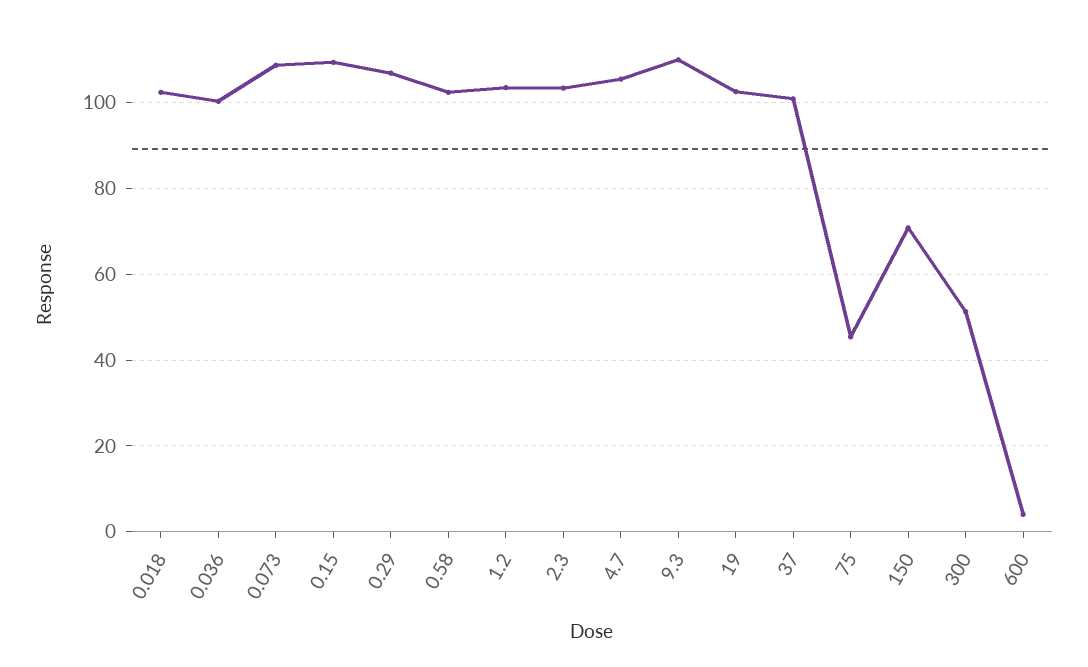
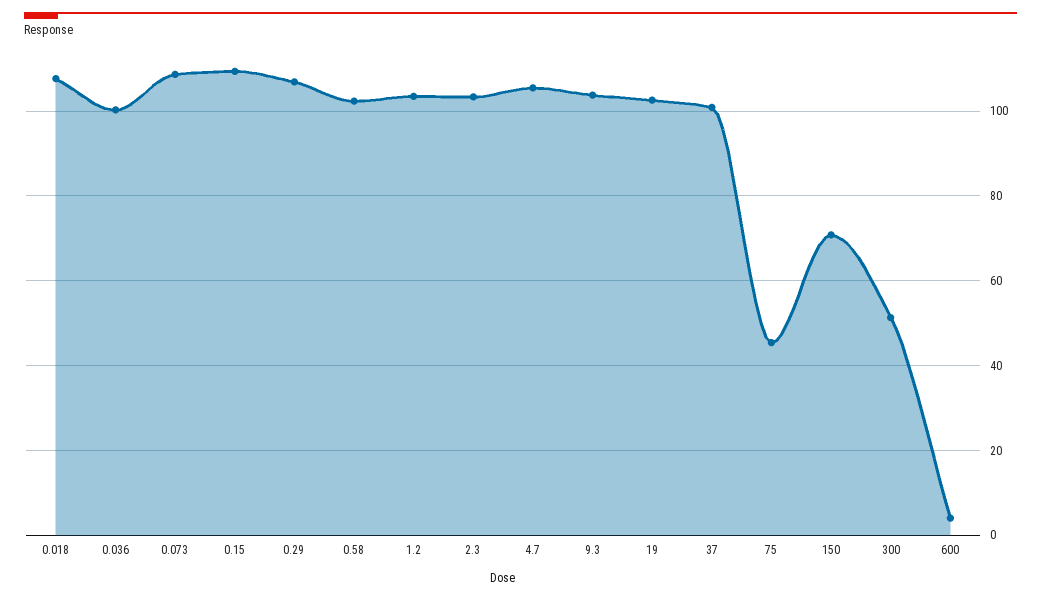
  {
-   "0.018": 102,
+   "0.018": 108,
    "0.036": 100,
    "0.073": 108,
    "0.15": 110,
    "0.29": 106,
    "0.58": 102,
    "1.2": 104,
    "2.3": 104,
    "4.7": 106,
-   "9.3": 110,
+   "9.3": 104,
    "19": 102,
    "37": 100,
    "75": 46,
    "150": 70,
    "300": 52,
    "600": 4
  }

